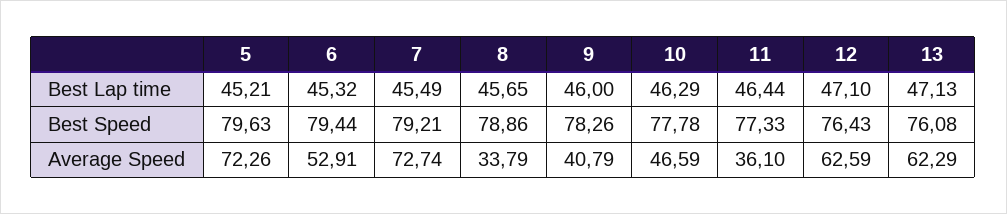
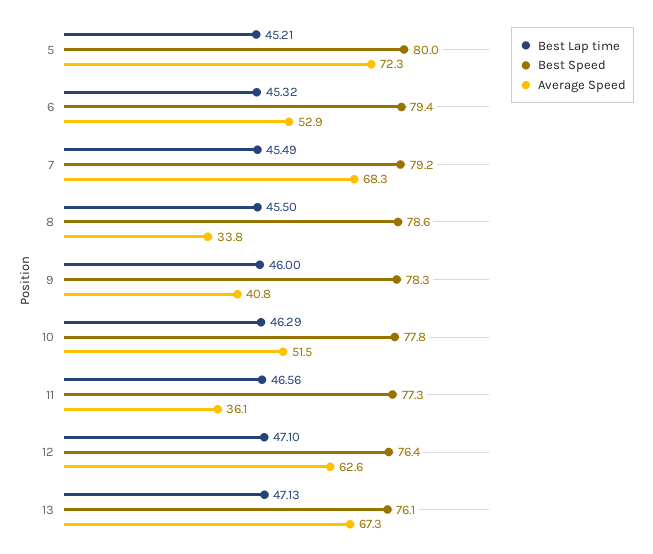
  {
    "Best Lap time": {
      "5": 45.21,
      "6": 45.32,
      "7": 45.49,
-     "8": 45.65,
+     "8": 45.5,
      "9": 46,
      "10": 46.29,
-     "11": 46.44,
+     "11": 46.56,
      "12": 47.1,
      "13": 47.13
    },
    "Best Speed": {
-     "5": 79.63,
+     "5": 80,
      "6": 79.44,
      "7": 79.21,
-     "8": 78.86,
+     "8": 78.6,
      "9": 78.26,
      "10": 77.78,
      "11": 77.33,
      "12": 76.43,
      "13": 76.08
    },
    "Average Speed": {
      "5": 72.26,
      "6": 52.91,
-     "7": 72.74,
+     "7": 68.3,
      "8": 33.79,
      "9": 40.79,
-     "10": 46.59,
+     "10": 51.5,
      "11": 36.1,
      "12": 62.59,
-     "13": 62.29
+     "13": 67.3
    }
  }

